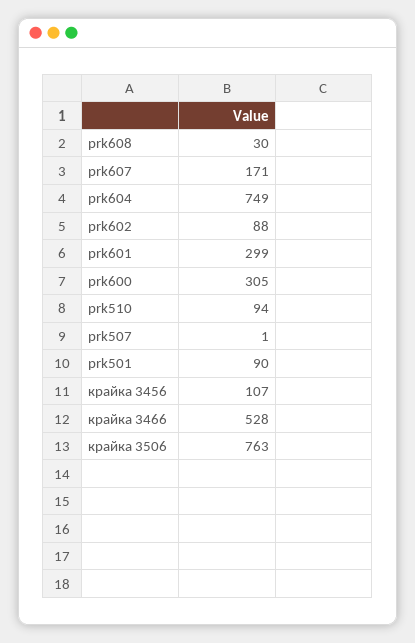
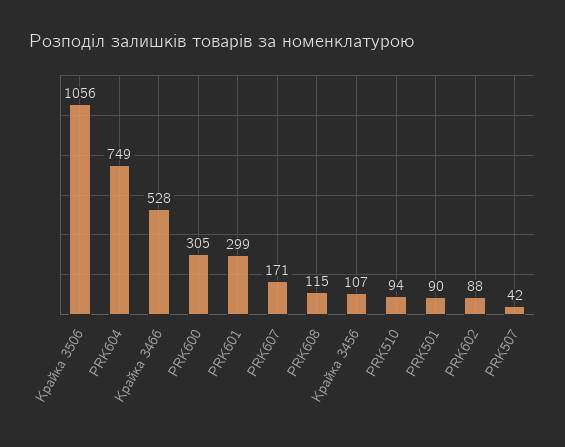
  {
-   "prk608": 30,
+   "prk608": 115,
    "prk607": 171,
    "prk604": 749,
    "prk602": 88,
    "prk601": 299,
    "prk600": 305,
    "prk510": 94,
-   "prk507": 1,
+   "prk507": 42,
    "prk501": 90,
    "крайка 3456": 107,
    "крайка 3466": 528,
-   "крайка 3506": 763
+   "крайка 3506": 1056
  }

